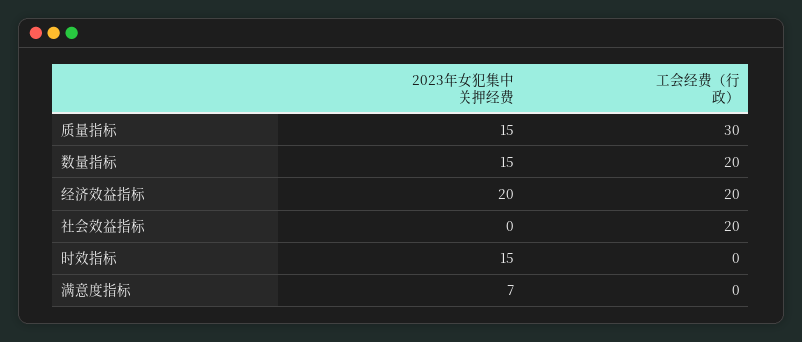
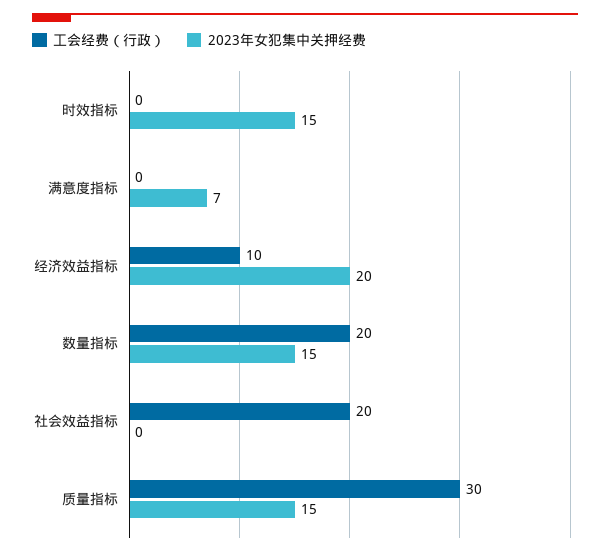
  {
    "2023年女犯集中关押经费": {
      "质量指标": 15,
      "数量指标": 15,
      "经济效益指标": 20,
      "社会效益指标": 0,
      "时效指标": 15,
      "满意度指标": 7
    },
    "工会经费（行政）": {
      "质量指标": 30,
      "数量指标": 20,
-     "经济效益指标": 20,
+     "经济效益指标": 10,
      "社会效益指标": 20,
      "时效指标": 0,
      "满意度指标": 0
    }
  }

